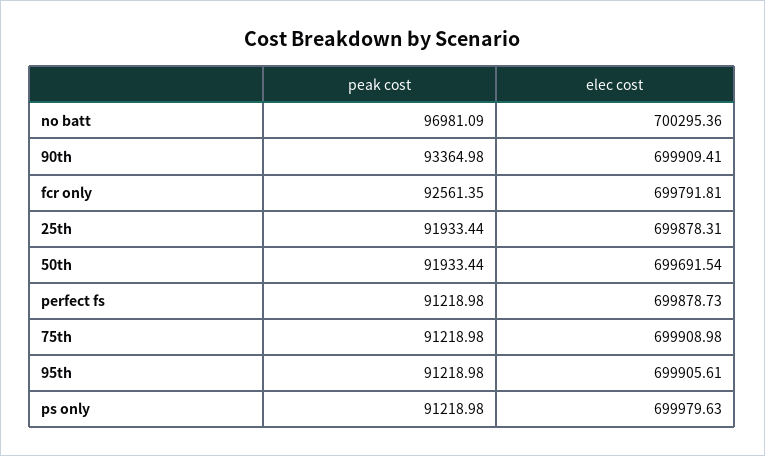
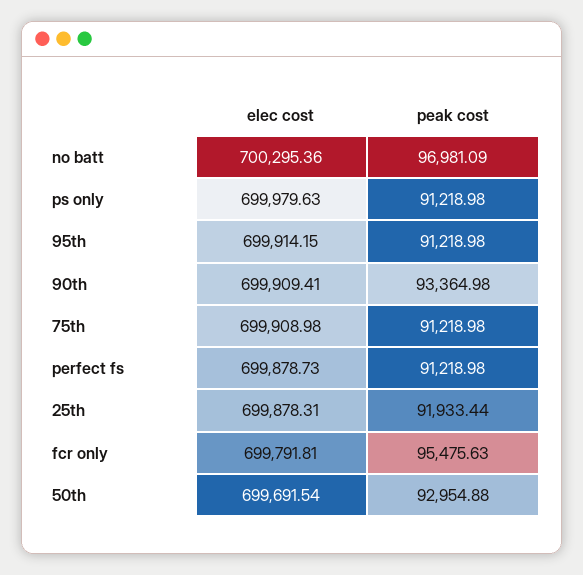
  {
    "peak cost": {
      "no batt": 96981.09,
      "90th": 93364.98,
-     "fcr only": 92561.35,
+     "fcr only": 95475.63,
      "25th": 91933.44,
-     "50th": 91933.44,
+     "50th": 92954.88,
      "perfect fs": 91218.98,
      "75th": 91218.98,
      "95th": 91218.98,
      "ps only": 91218.98
    },
    "elec cost": {
      "no batt": 700295.36,
      "90th": 699909.41,
      "fcr only": 699791.81,
      "25th": 699878.31,
      "50th": 699691.54,
      "perfect fs": 699878.73,
      "75th": 699908.98,
-     "95th": 699905.61,
+     "95th": 699914.15,
      "ps only": 699979.63
    }
  }

